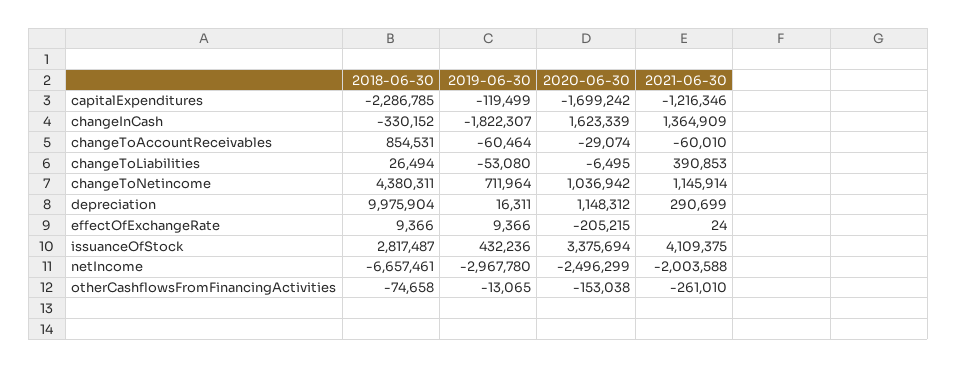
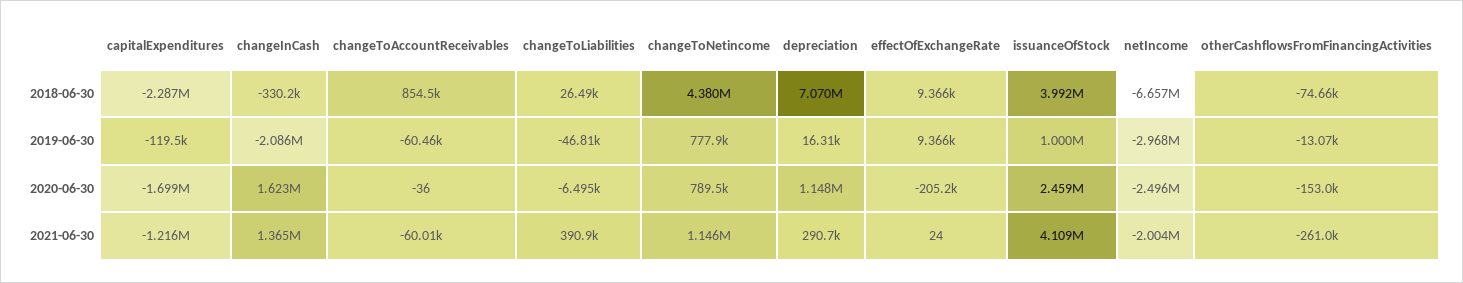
  {
    "2018-06-30": {
      "capitalExpenditures": -2286785,
      "changeInCash": -330152,
      "changeToAccountReceivables": 854531,
      "changeToLiabilities": 26494,
      "changeToNetincome": 4380311,
-     "depreciation": 9975904,
+     "depreciation": 7070000,
      "effectOfExchangeRate": 9366,
-     "issuanceOfStock": 2817487,
+     "issuanceOfStock": 3992000,
      "netIncome": -6657461,
      "otherCashflowsFromFinancingActivities": -74658
    },
    "2019-06-30": {
      "capitalExpenditures": -119499,
-     "changeInCash": -1822307,
+     "changeInCash": -2086000,
      "changeToAccountReceivables": -60464,
-     "changeToLiabilities": -53080,
+     "changeToLiabilities": -46810,
-     "changeToNetincome": 711964,
+     "changeToNetincome": 777900,
      "depreciation": 16311,
      "effectOfExchangeRate": 9366,
-     "issuanceOfStock": 432236,
+     "issuanceOfStock": 1000000,
      "netIncome": -2967780,
      "otherCashflowsFromFinancingActivities": -13065
    },
    "2020-06-30": {
      "capitalExpenditures": -1699242,
      "changeInCash": 1623339,
-     "changeToAccountReceivables": -29074,
+     "changeToAccountReceivables": -36,
      "changeToLiabilities": -6495,
-     "changeToNetincome": 1036942,
+     "changeToNetincome": 789500,
      "depreciation": 1148312,
      "effectOfExchangeRate": -205215,
-     "issuanceOfStock": 3375694,
+     "issuanceOfStock": 2459000,
      "netIncome": -2496299,
      "otherCashflowsFromFinancingActivities": -153038
    },
    "2021-06-30": {
      "capitalExpenditures": -1216346,
      "changeInCash": 1364909,
      "changeToAccountReceivables": -60010,
      "changeToLiabilities": 390853,
      "changeToNetincome": 1145914,
      "depreciation": 290699,
      "effectOfExchangeRate": 24,
      "issuanceOfStock": 4109375,
      "netIncome": -2003588,
      "otherCashflowsFromFinancingActivities": -261010
    }
  }

